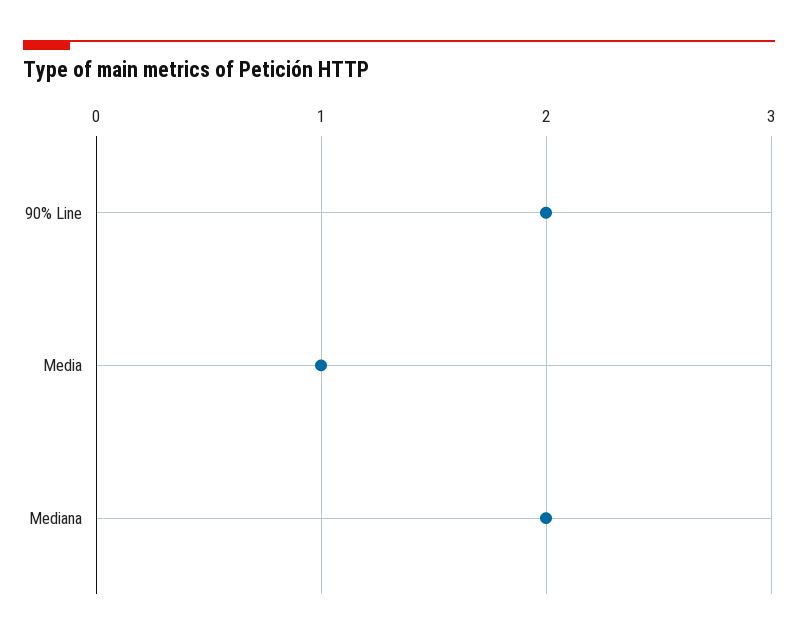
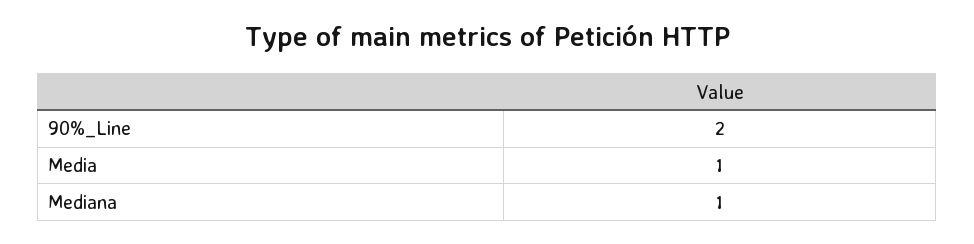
  {
    "90% Line": 2,
    "Media": 1,
-   "Mediana": 2
+   "Mediana": 1
  }

